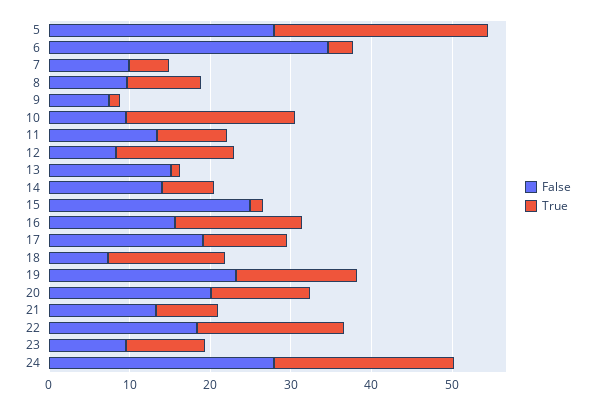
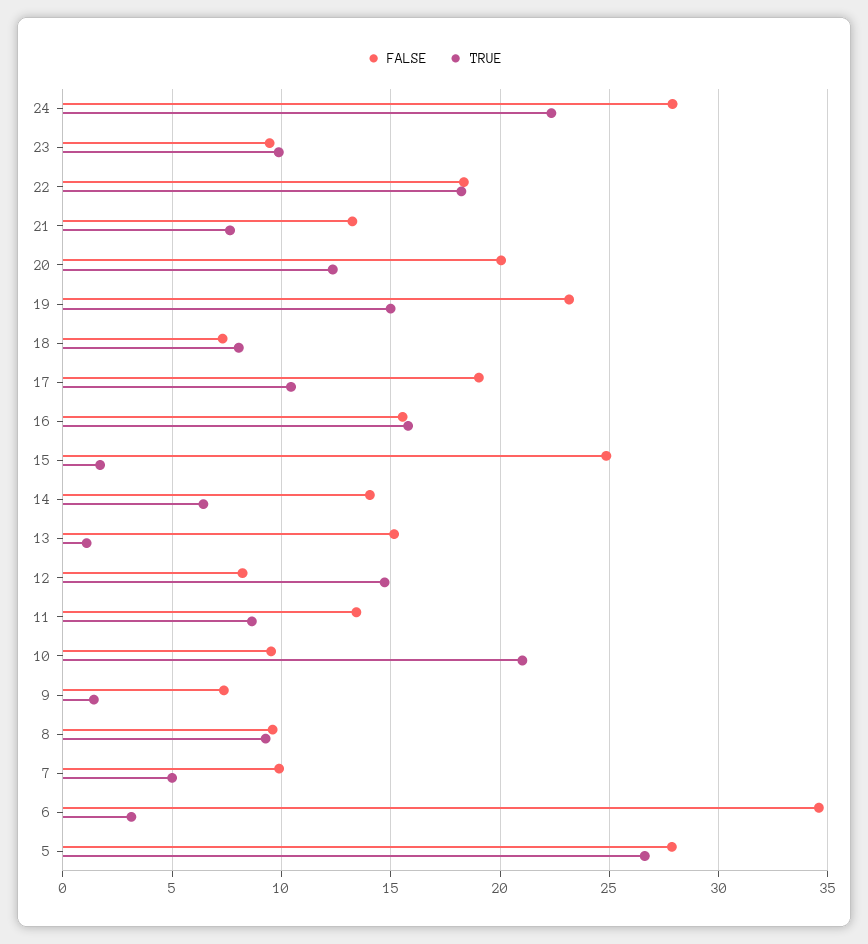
  {
    "False": {
      "5": 28,
      "6": 34.5,
      "7": 10,
      "8": 9.5,
      "9": 7.5,
      "10": 9.5,
      "11": 13.5,
      "12": 8,
      "13": 15,
      "14": 14,
      "15": 25,
      "16": 15.5,
      "17": 19,
      "18": 7.5,
      "19": 23,
      "20": 20,
      "21": 13.5,
      "22": 18.5,
      "23": 9.5,
      "24": 28
    },
    "True": {
      "5": 26.5,
      "6": 3,
      "7": 5,
      "8": 9.5,
      "9": 1.5,
      "10": 21,
      "11": 8.5,
      "12": 14.5,
      "13": 1,
      "14": 6.5,
      "15": 1.5,
      "16": 16,
      "17": 10.5,
-     "18": 14,
+     "18": 8,
      "19": 15,
      "20": 12.5,
      "21": 7.5,
      "22": 18,
      "23": 10,
      "24": 22.5
    }
  }

